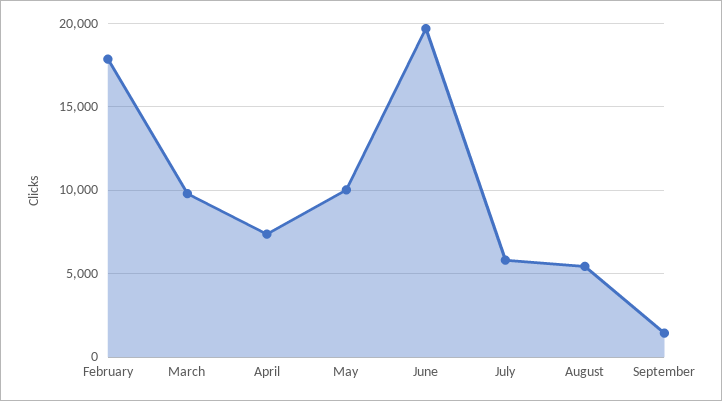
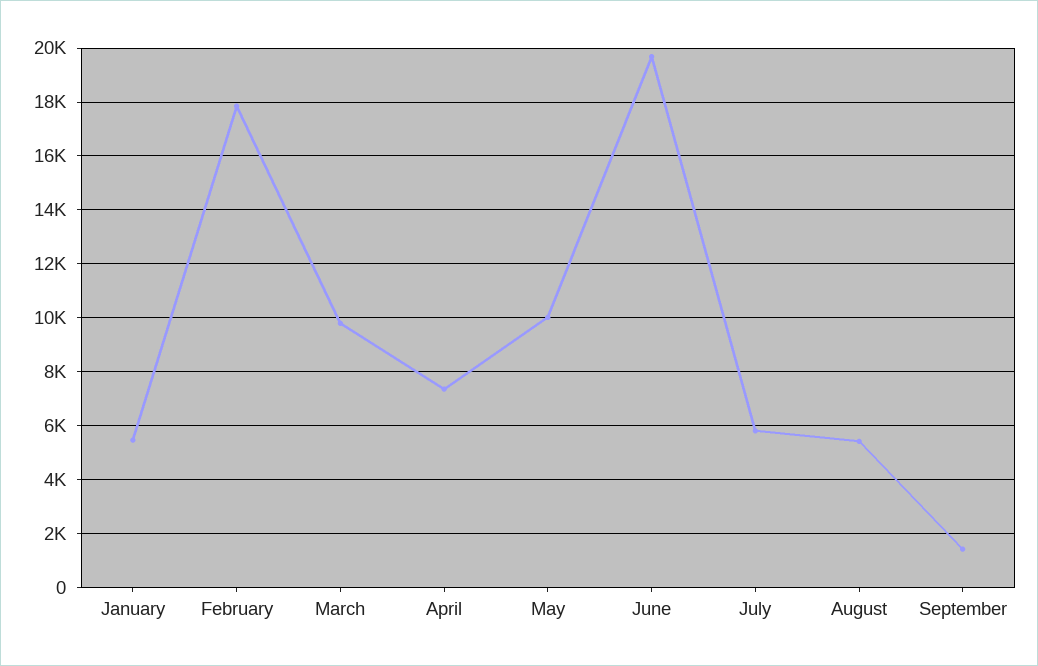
  {
    "February": 17750,
    "March": 9750,
    "April": 7250,
    "May": 10000,
    "June": 19750,
    "July": 5750,
    "August": 5500,
-   "September": 1500
+   "September": 1500,
+   "January": 5500
  }

